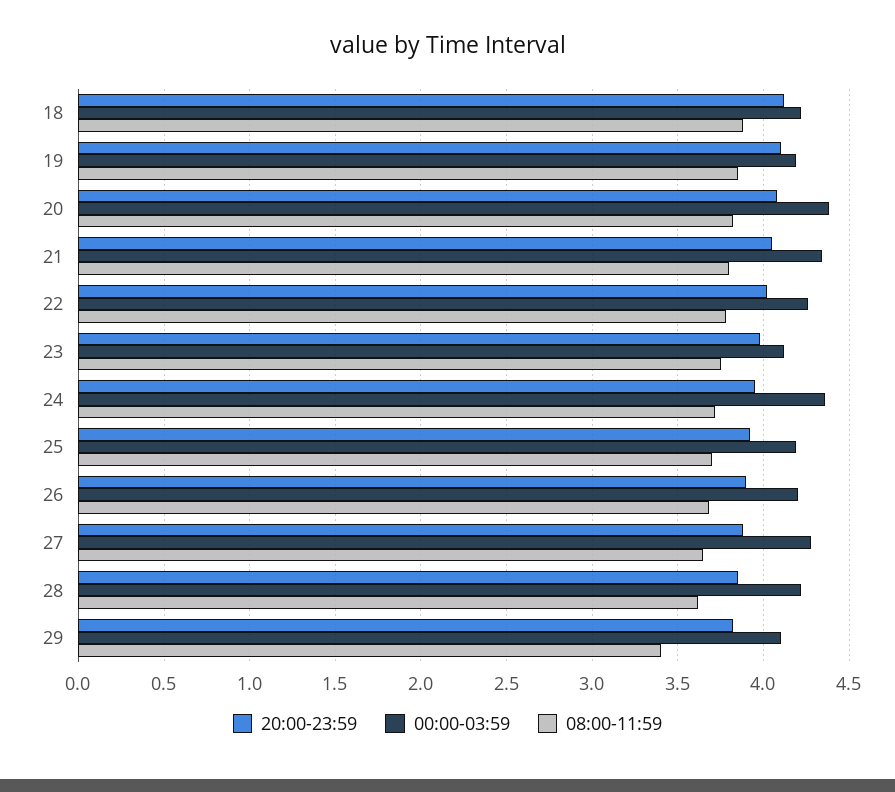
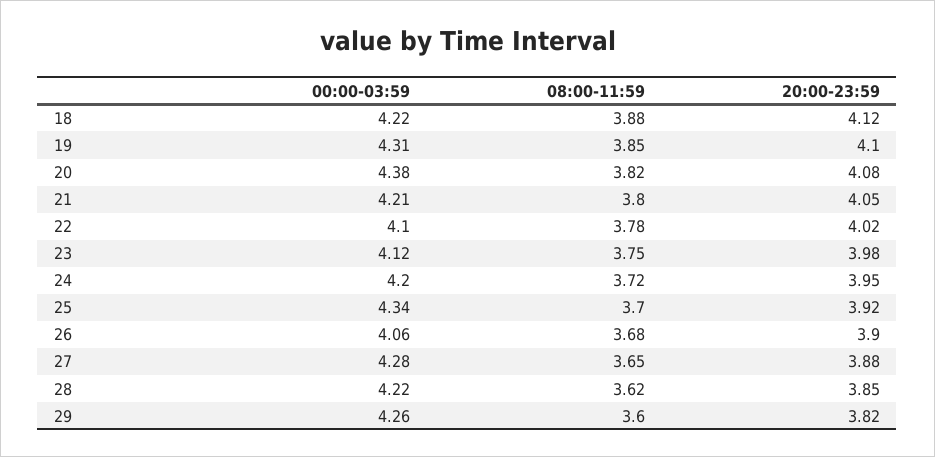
  {
    "20:00-23:59": {
      "18": 4.12,
      "19": 4.1,
      "20": 4.08,
      "21": 4.05,
      "22": 4.02,
      "23": 3.98,
      "24": 3.95,
      "25": 3.92,
      "26": 3.9,
      "27": 3.88,
      "28": 3.85,
      "29": 3.82
    },
    "00:00-03:59": {
      "18": 4.22,
-     "19": 4.2,
+     "19": 4.31,
      "20": 4.38,
-     "21": 4.35,
+     "21": 4.21,
-     "22": 4.25,
+     "22": 4.1,
      "23": 4.12,
-     "24": 4.35,
+     "24": 4.2,
-     "25": 4.2,
+     "25": 4.34,
-     "26": 4.2,
+     "26": 4.06,
      "27": 4.28,
      "28": 4.22,
-     "29": 4.1
+     "29": 4.26
    },
    "08:00-11:59": {
      "18": 3.88,
      "19": 3.85,
      "20": 3.82,
      "21": 3.8,
      "22": 3.78,
      "23": 3.75,
      "24": 3.72,
      "25": 3.7,
      "26": 3.68,
      "27": 3.65,
      "28": 3.62,
-     "29": 3.4
+     "29": 3.6
    }
  }

